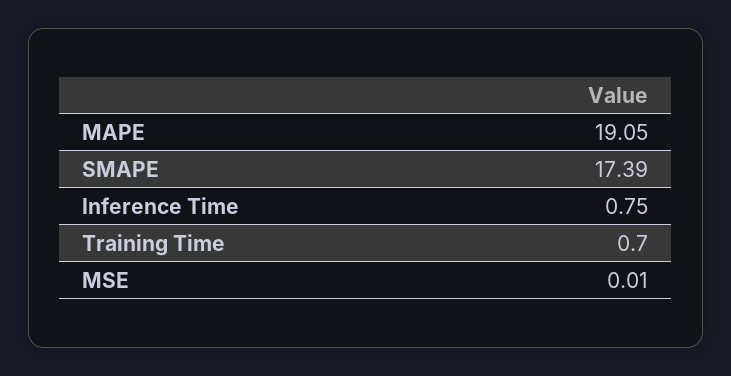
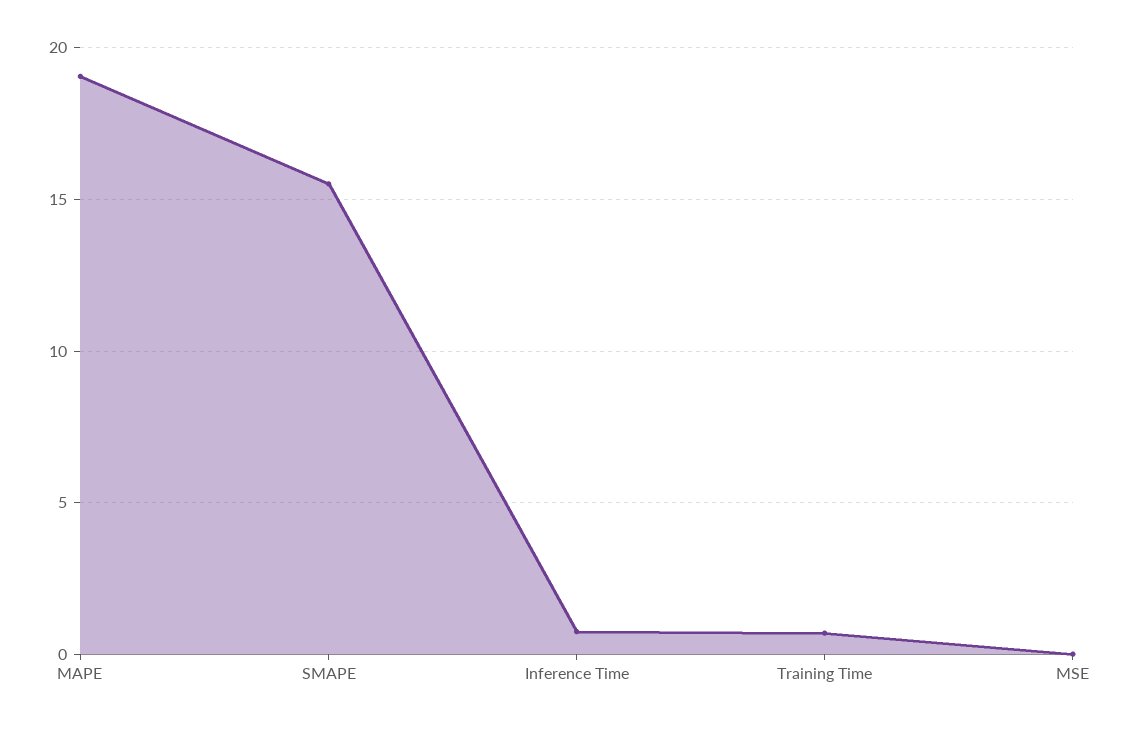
  {
    "MAPE": 19.05,
-   "SMAPE": 17.39,
+   "SMAPE": 15.5,
    "Inference Time": 0.75,
    "Training Time": 0.7,
    "MSE": 0.01
  }

